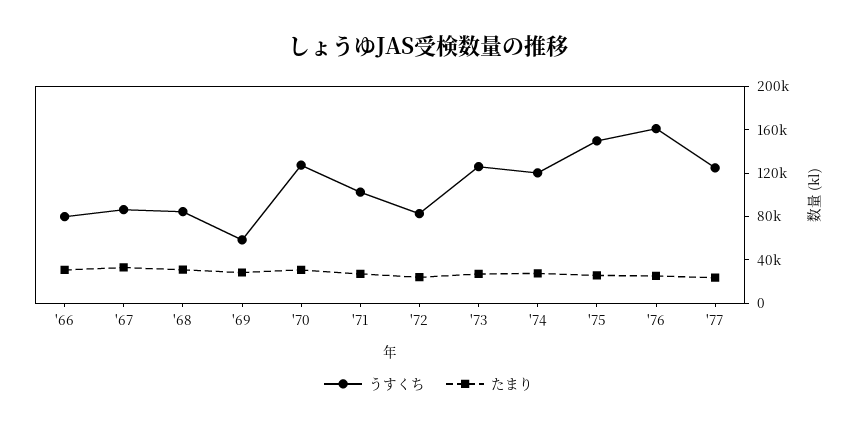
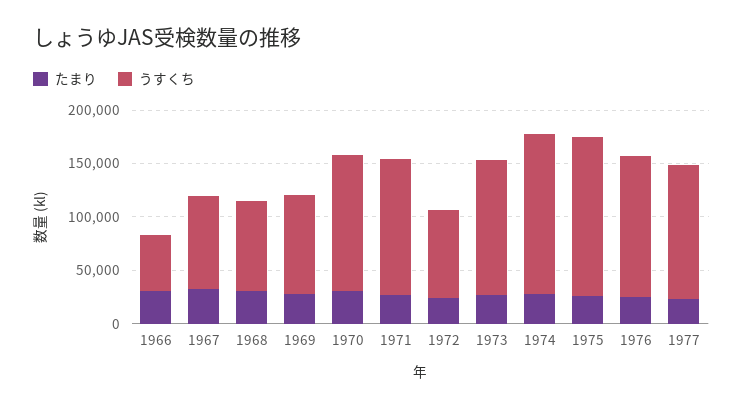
  {
    "うすくち": {
-     "'66": 80000,
+     "'66": 50000,
      "'67": 90000,
      "'68": 80000,
-     "'69": 60000,
+     "'69": 90000,
      "'70": 130000,
-     "'71": 100000,
+     "'71": 130000,
      "'72": 80000,
      "'73": 130000,
-     "'74": 120000,
+     "'74": 150000,
      "'75": 150000,
-     "'76": 160000,
+     "'76": 130000,
      "'77": 120000
    },
    "たまり": {
      "'66": 30000,
      "'67": 30000,
      "'68": 30000,
      "'69": 30000,
      "'70": 30000,
      "'71": 30000,
      "'72": 20000,
      "'73": 30000,
      "'74": 30000,
      "'75": 30000,
      "'76": 30000,
      "'77": 20000
    }
  }

